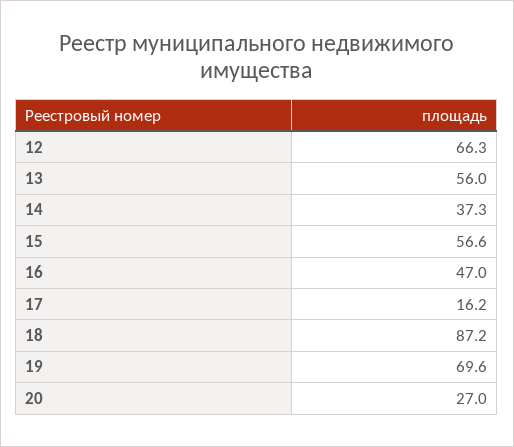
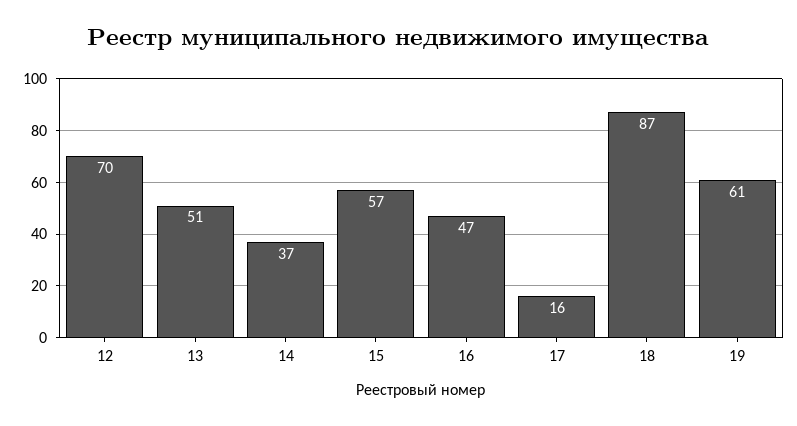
  {
-   "12": 66.3,
+   "12": 70,
-   "13": 56,
+   "13": 51,
    "14": 37.3,
    "15": 56.6,
    "16": 47,
    "17": 16.2,
    "18": 87.2,
-   "19": 69.6,
+   "19": 61
-   "20": 27
  }

